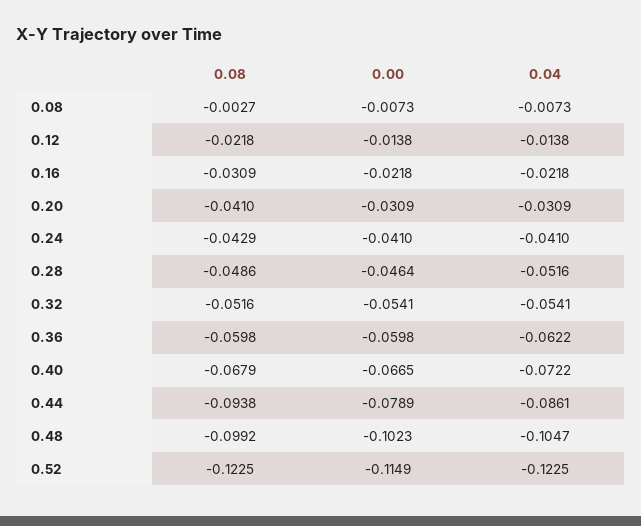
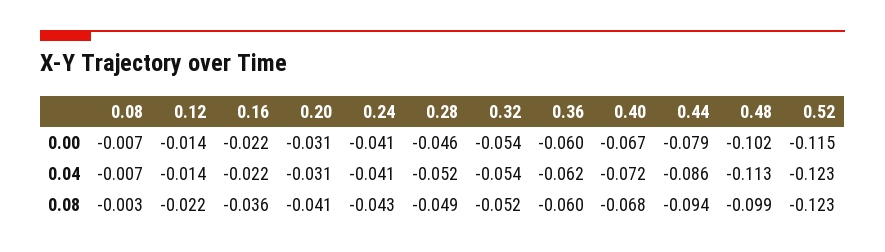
  {
    "0.08": {
      "0.08": -0.0027,
      "0.12": -0.0218,
-     "0.16": -0.0309,
+     "0.16": -0.036,
      "0.20": -0.041,
      "0.24": -0.0429,
      "0.28": -0.0486,
      "0.32": -0.0516,
      "0.36": -0.0598,
      "0.40": -0.0679,
      "0.44": -0.0938,
      "0.48": -0.0992,
      "0.52": -0.1225
    },
    "0.00": {
      "0.08": -0.0073,
      "0.12": -0.0138,
      "0.16": -0.0218,
      "0.20": -0.0309,
      "0.24": -0.041,
      "0.28": -0.0464,
      "0.32": -0.0541,
      "0.36": -0.0598,
      "0.40": -0.0665,
      "0.44": -0.0789,
      "0.48": -0.1023,
      "0.52": -0.1149
    },
    "0.04": {
      "0.08": -0.0073,
      "0.12": -0.0138,
      "0.16": -0.0218,
      "0.20": -0.0309,
      "0.24": -0.041,
      "0.28": -0.0516,
      "0.32": -0.0541,
      "0.36": -0.0622,
      "0.40": -0.0722,
      "0.44": -0.0861,
-     "0.48": -0.1047,
+     "0.48": -0.113,
      "0.52": -0.1225
    }
  }

